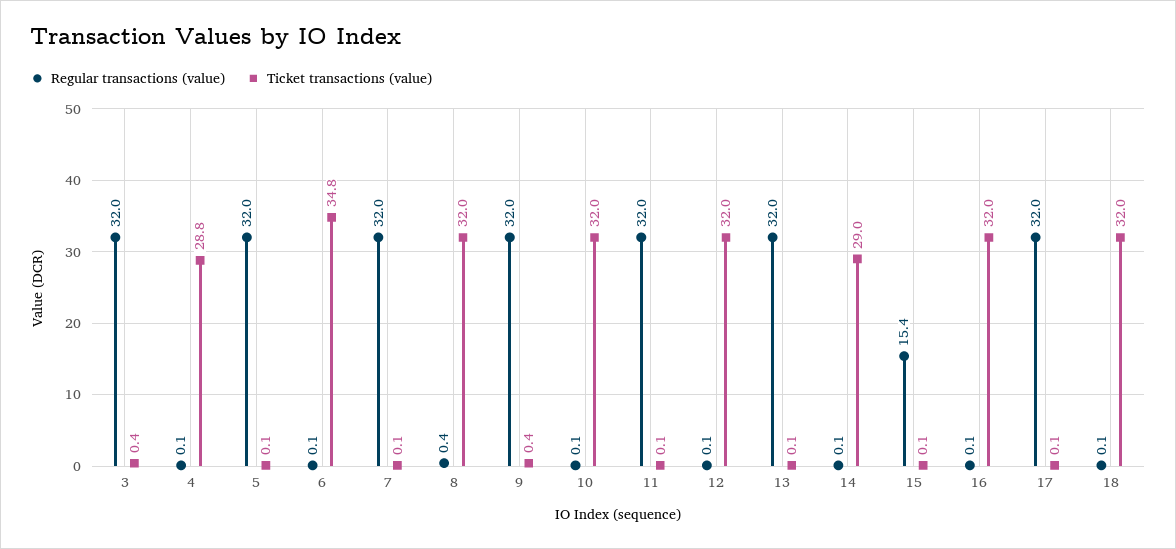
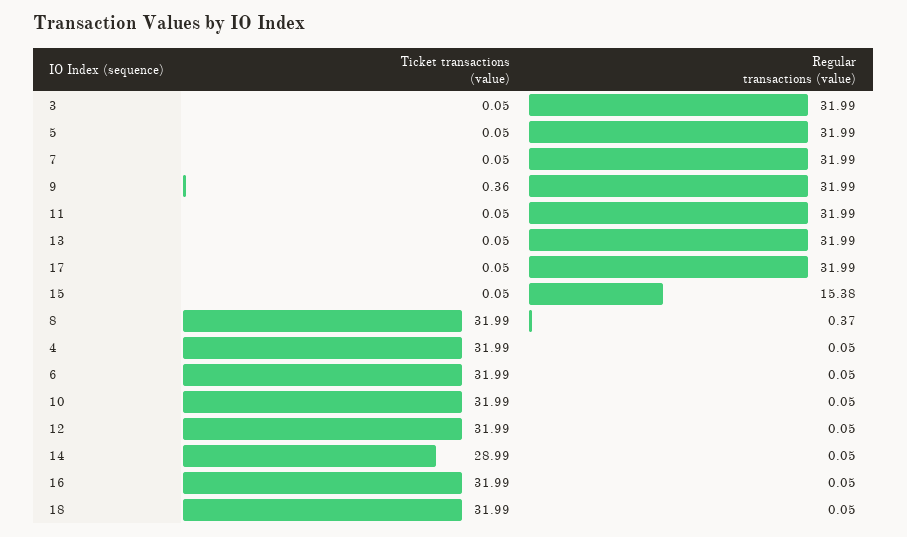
  {
    "Regular transactions (value)": {
      "3": 31.99,
      "4": 0.05,
      "5": 31.99,
      "6": 0.05,
      "7": 31.99,
      "8": 0.37,
      "9": 31.99,
      "10": 0.05,
      "11": 31.99,
      "12": 0.05,
      "13": 31.99,
      "14": 0.05,
      "15": 15.38,
      "16": 0.05,
      "17": 31.99,
      "18": 0.05
    },
    "Ticket transactions (value)": {
-     "3": 0.4,
+     "3": 0.05,
-     "4": 28.8,
+     "4": 31.99,
      "5": 0.05,
-     "6": 34.8,
+     "6": 31.99,
      "7": 0.05,
      "8": 31.99,
      "9": 0.36,
      "10": 31.99,
      "11": 0.05,
      "12": 31.99,
      "13": 0.05,
      "14": 28.99,
      "15": 0.05,
      "16": 31.99,
      "17": 0.05,
      "18": 31.99
    }
  }

